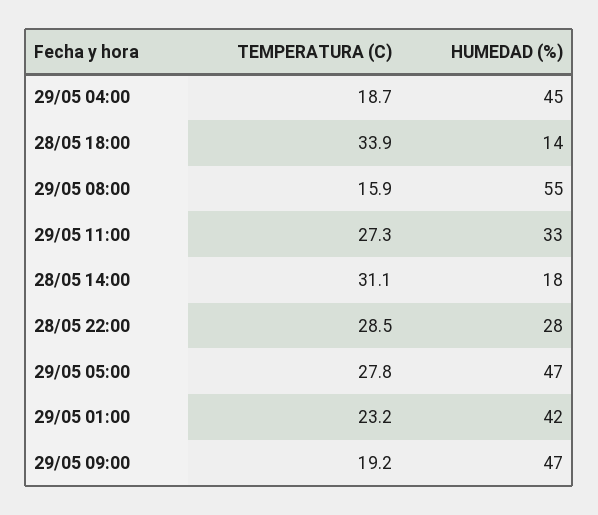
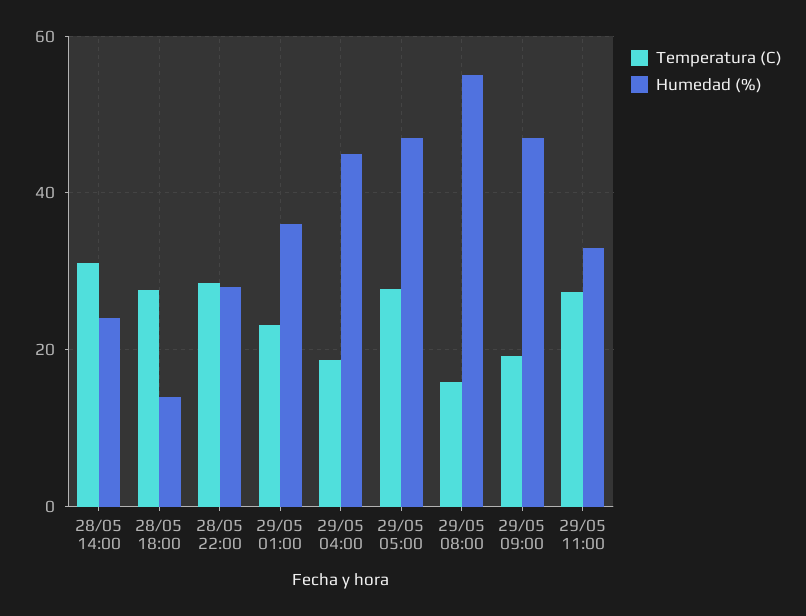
  {
    "TEMPERATURA (C)": {
      "29/05 04:00": 18.7,
-     "28/05 18:00": 33.9,
+     "28/05 18:00": 28,
      "29/05 08:00": 15.9,
      "29/05 11:00": 27.3,
      "28/05 14:00": 31.1,
      "28/05 22:00": 28.5,
      "29/05 05:00": 27.8,
      "29/05 01:00": 23.2,
      "29/05 09:00": 19.2
    },
    "HUMEDAD (%)": {
      "29/05 04:00": 45,
      "28/05 18:00": 14,
      "29/05 08:00": 55,
      "29/05 11:00": 33,
-     "28/05 14:00": 18,
+     "28/05 14:00": 24,
      "28/05 22:00": 28,
      "29/05 05:00": 47,
-     "29/05 01:00": 42,
+     "29/05 01:00": 36,
      "29/05 09:00": 47
    }
  }

